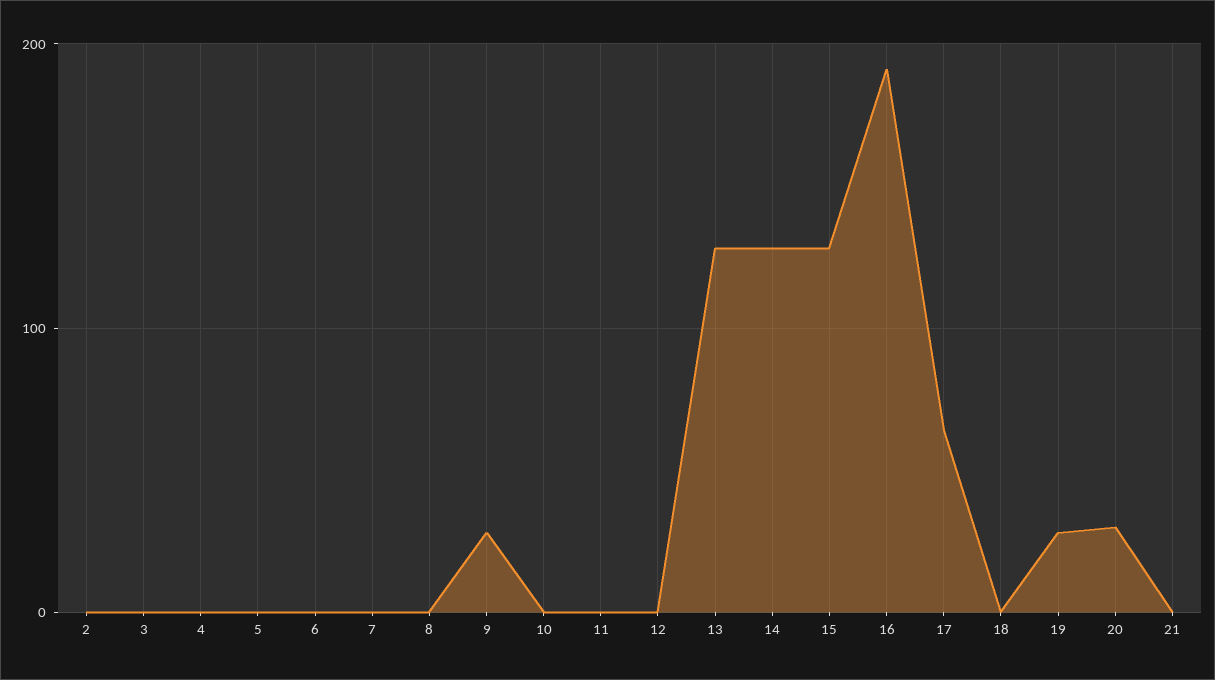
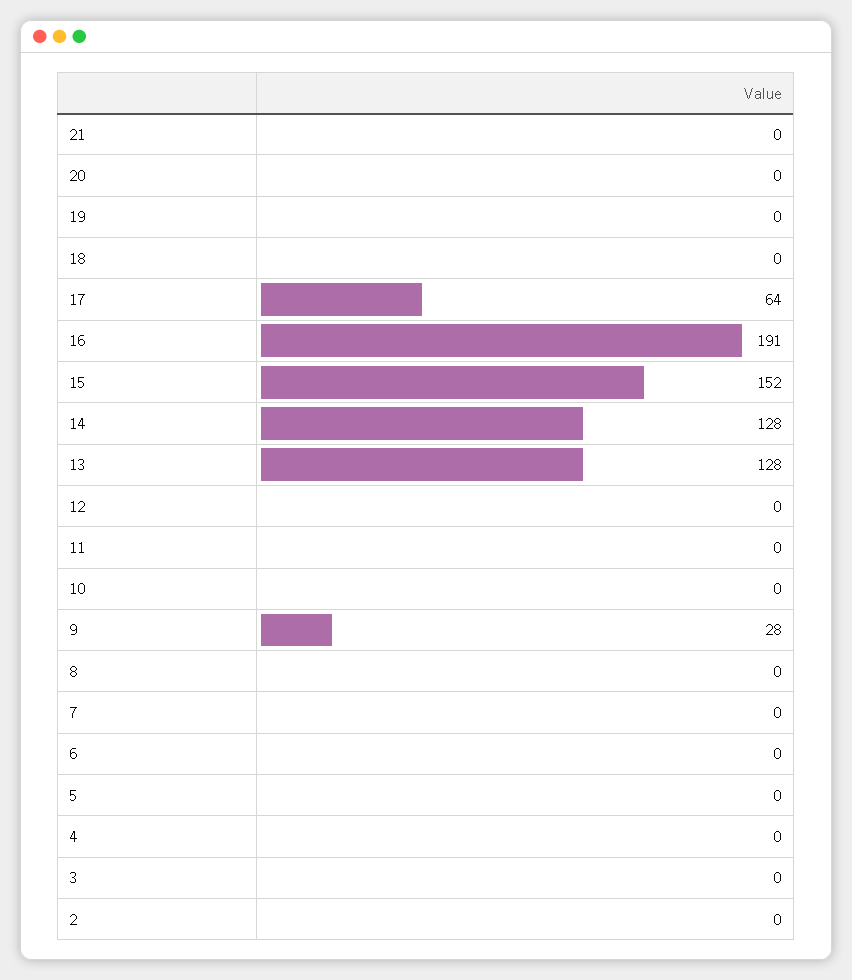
  {
    "2": 0,
    "3": 0,
    "4": 0,
    "5": 0,
    "6": 0,
    "7": 0,
    "8": 0,
    "9": 28,
    "10": 0,
    "11": 0,
    "12": 0,
    "13": 128,
    "14": 128,
-   "15": 130,
+   "15": 152,
    "16": 191,
    "17": 64,
    "18": 0,
-   "19": 30,
+   "19": 0,
-   "20": 30,
+   "20": 0,
    "21": 0
  }

